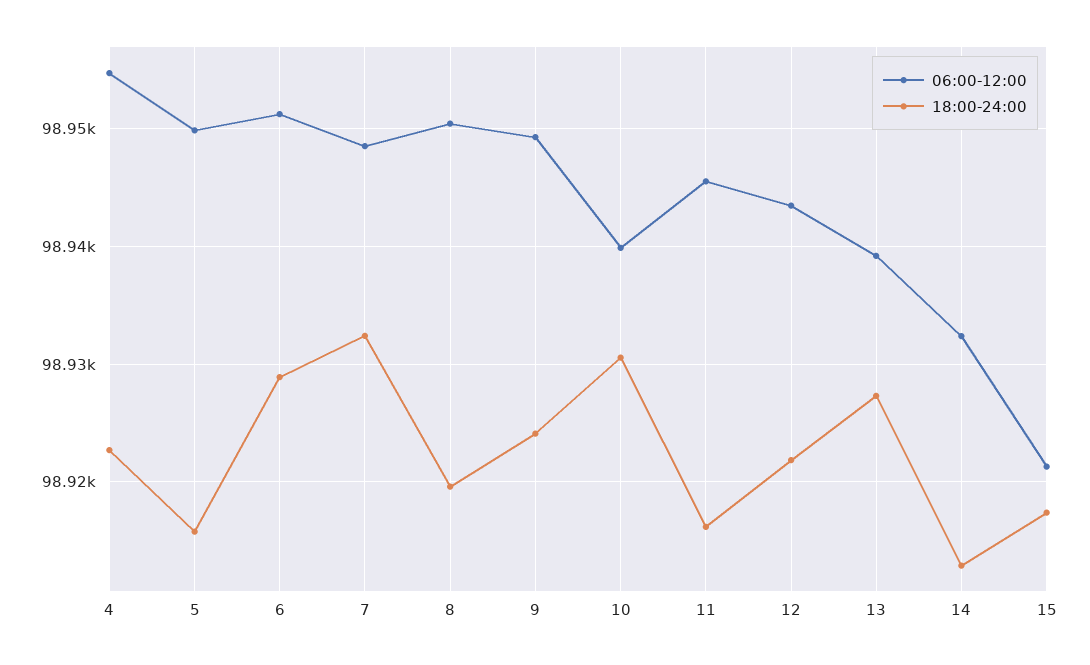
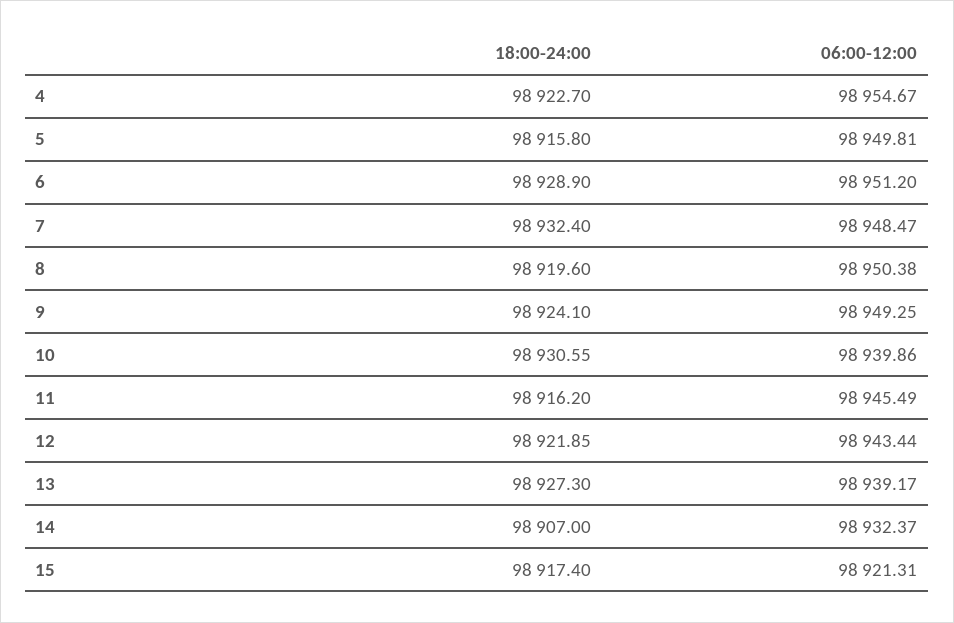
  {
    "06:00-12:00": {
      "4": 98954.67,
      "5": 98949.81,
      "6": 98951.2,
      "7": 98948.47,
      "8": 98950.38,
      "9": 98949.25,
      "10": 98939.86,
      "11": 98945.49,
      "12": 98943.44,
      "13": 98939.17,
      "14": 98932.37,
      "15": 98921.31
    },
    "18:00-24:00": {
      "4": 98922.7,
      "5": 98915.8,
      "6": 98928.9,
      "7": 98932.4,
      "8": 98919.6,
      "9": 98924.1,
      "10": 98930.55,
      "11": 98916.2,
      "12": 98921.85,
      "13": 98927.3,
-     "14": 98913,
+     "14": 98907,
      "15": 98917.4
    }
  }

